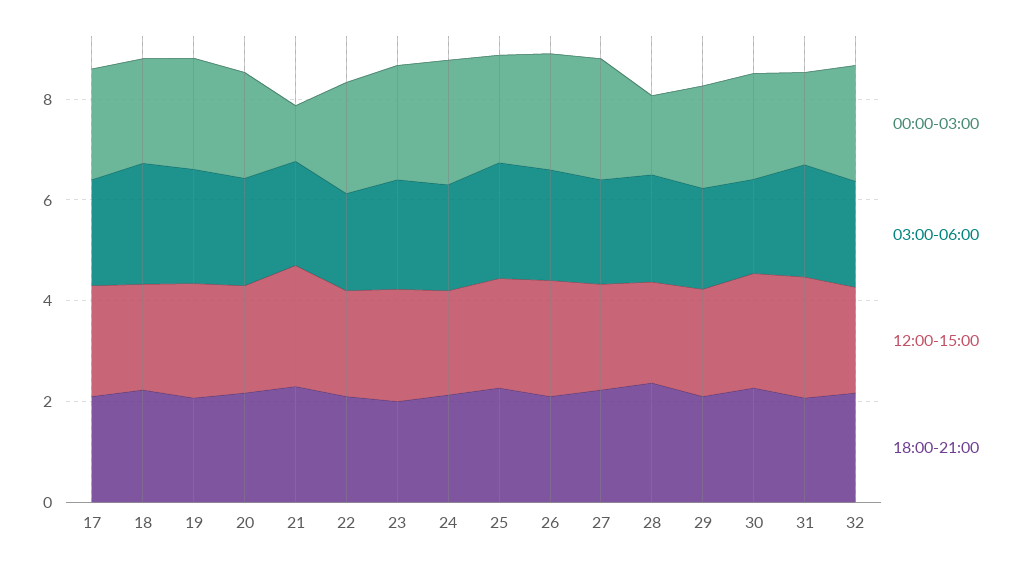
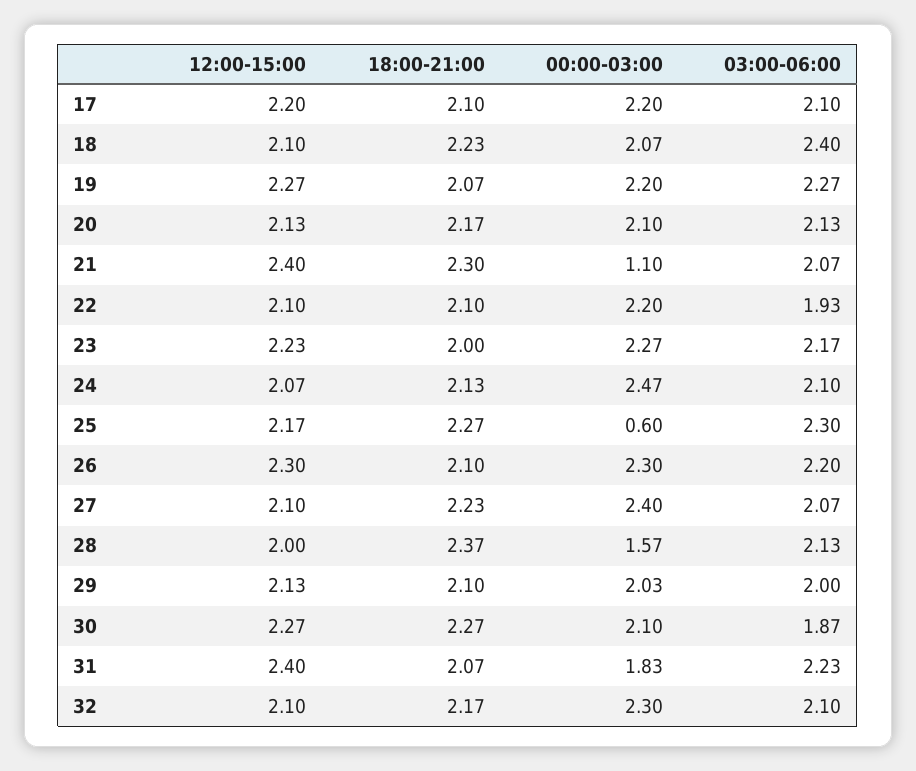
  {
    "00:00-03:00": {
      "17": 2.2,
      "18": 2.07,
      "19": 2.2,
      "20": 2.1,
      "21": 1.1,
      "22": 2.2,
      "23": 2.27,
      "24": 2.47,
-     "25": 2,
+     "25": 0.6,
      "26": 2.3,
      "27": 2.4,
      "28": 1.57,
      "29": 2.03,
      "30": 2.1,
      "31": 1.83,
      "32": 2.3
    },
    "03:00-06:00": {
      "17": 2.1,
      "18": 2.4,
      "19": 2.27,
      "20": 2.13,
      "21": 2.07,
      "22": 1.93,
      "23": 2.17,
      "24": 2.1,
      "25": 2.3,
      "26": 2.2,
      "27": 2.07,
      "28": 2.13,
      "29": 2,
      "30": 1.87,
      "31": 2.23,
      "32": 2.1
    },
    "12:00-15:00": {
      "17": 2.2,
      "18": 2.1,
      "19": 2.27,
      "20": 2.13,
      "21": 2.4,
      "22": 2.1,
      "23": 2.23,
      "24": 2.07,
      "25": 2.17,
      "26": 2.3,
      "27": 2.1,
      "28": 2,
      "29": 2.13,
      "30": 2.27,
      "31": 2.4,
      "32": 2.1
    },
    "18:00-21:00": {
      "17": 2.1,
      "18": 2.23,
      "19": 2.07,
      "20": 2.17,
      "21": 2.3,
      "22": 2.1,
      "23": 2,
      "24": 2.13,
      "25": 2.27,
      "26": 2.1,
      "27": 2.23,
      "28": 2.37,
      "29": 2.1,
      "30": 2.27,
      "31": 2.07,
      "32": 2.17
    }
  }

